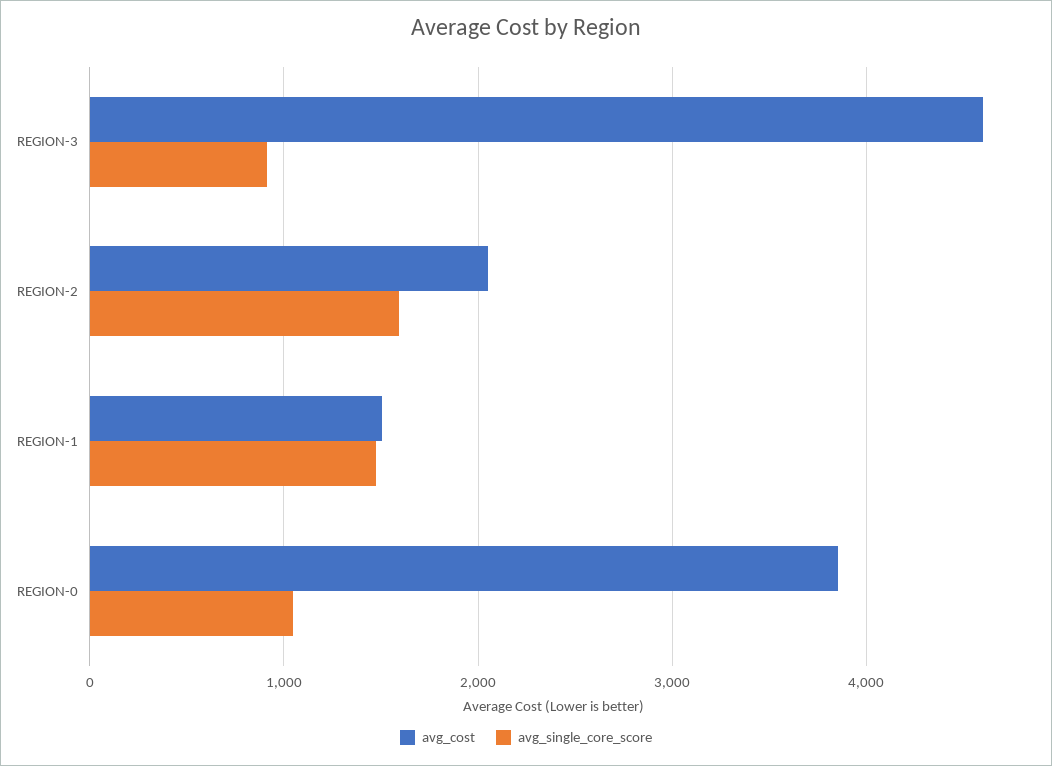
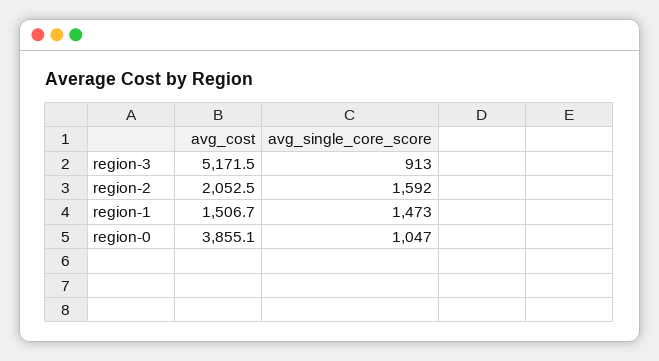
  {
    "avg_cost": {
-     "REGION-3": 4600,
+     "REGION-3": 5171.5,
      "REGION-2": 2052.5,
      "REGION-1": 1506.7,
      "REGION-0": 3855.1
    },
    "avg_single_core_score": {
      "REGION-3": 913,
      "REGION-2": 1592,
      "REGION-1": 1473,
      "REGION-0": 1047
    }
  }

